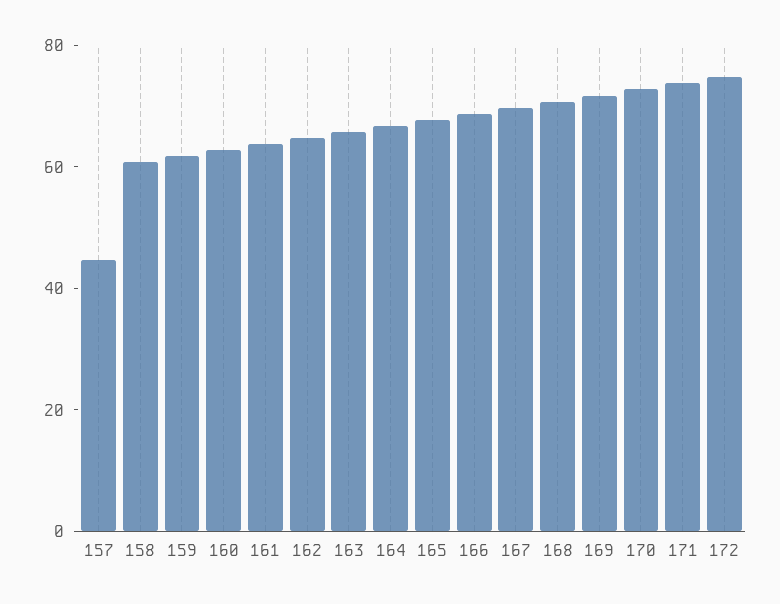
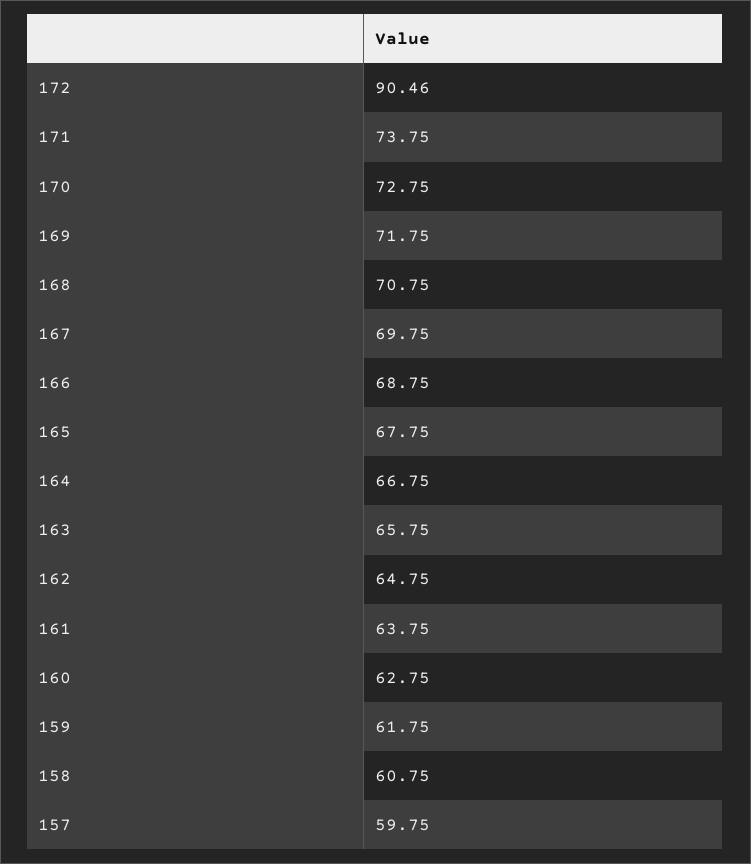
  {
-   "157": 45,
+   "157": 59.75,
    "158": 60.75,
    "159": 61.75,
    "160": 62.75,
    "161": 63.75,
    "162": 64.75,
    "163": 65.75,
    "164": 66.75,
    "165": 67.75,
    "166": 68.75,
    "167": 69.75,
    "168": 70.75,
    "169": 71.75,
    "170": 72.75,
    "171": 73.75,
-   "172": 75
+   "172": 90.46
  }

